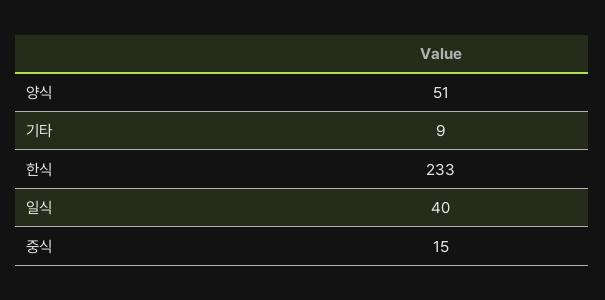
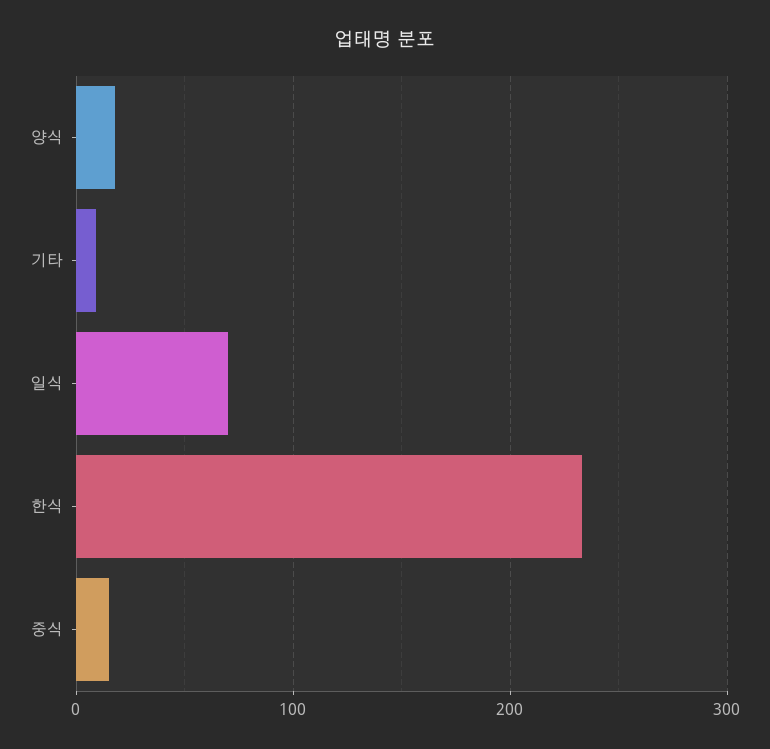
  {
-   "양식": 51,
+   "양식": 20,
    "기타": 9,
    "한식": 233,
-   "일식": 40,
+   "일식": 70,
    "중식": 15
  }

